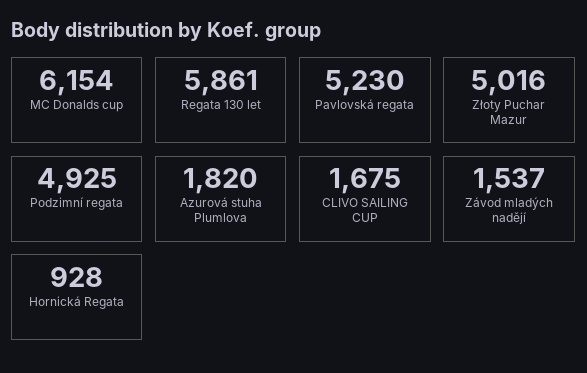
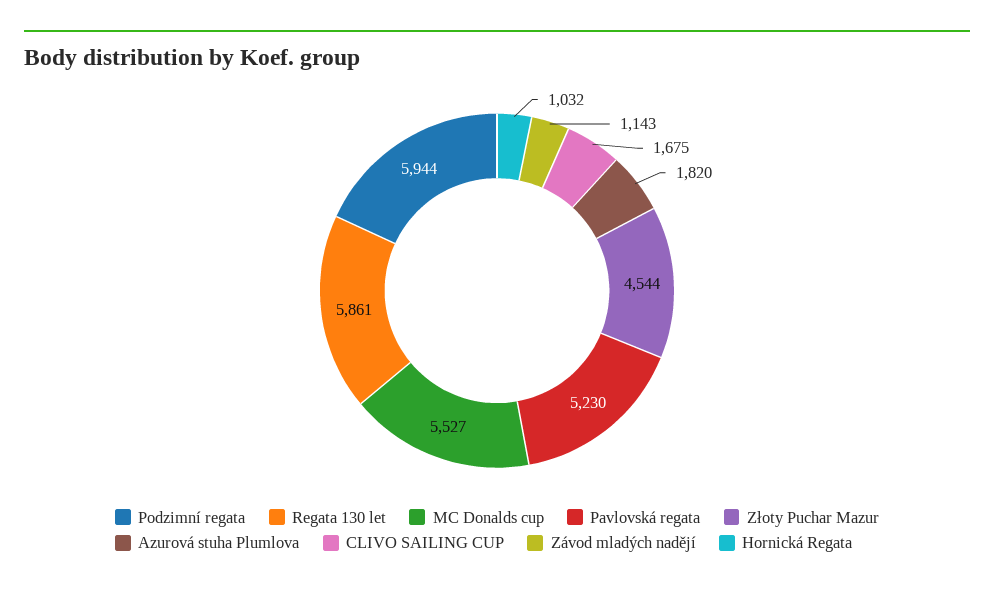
  {
-   "MC Donalds cup": 6154,
+   "MC Donalds cup": 5527,
    "Regata 130 let": 5861,
    "Pavlovská regata": 5230,
-   "Złoty Puchar Mazur": 5016,
+   "Złoty Puchar Mazur": 4544,
-   "Podzimní regata": 4925,
+   "Podzimní regata": 5944,
    "Azurová stuha Plumlova": 1820,
    "CLIVO SAILING CUP": 1675,
-   "Závod mladých nadějí": 1537,
+   "Závod mladých nadějí": 1143,
-   "Hornická Regata": 928
+   "Hornická Regata": 1032
  }

